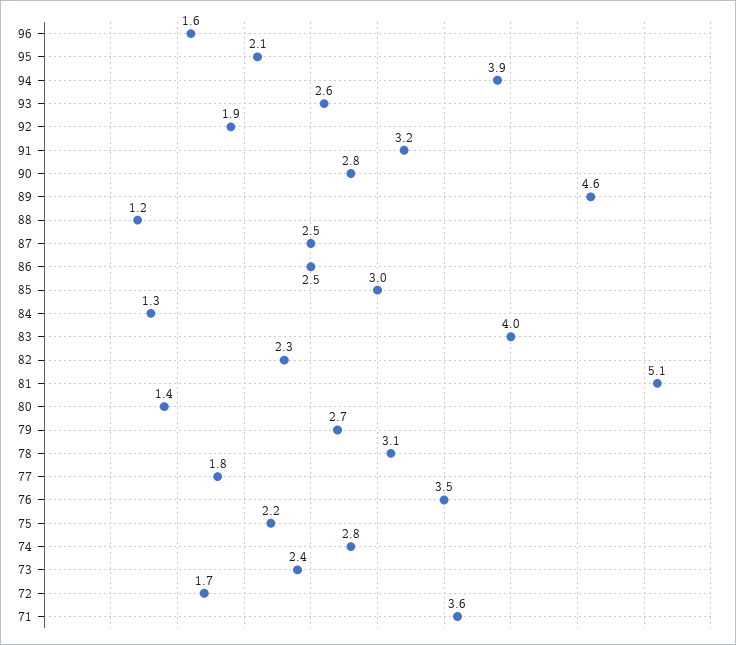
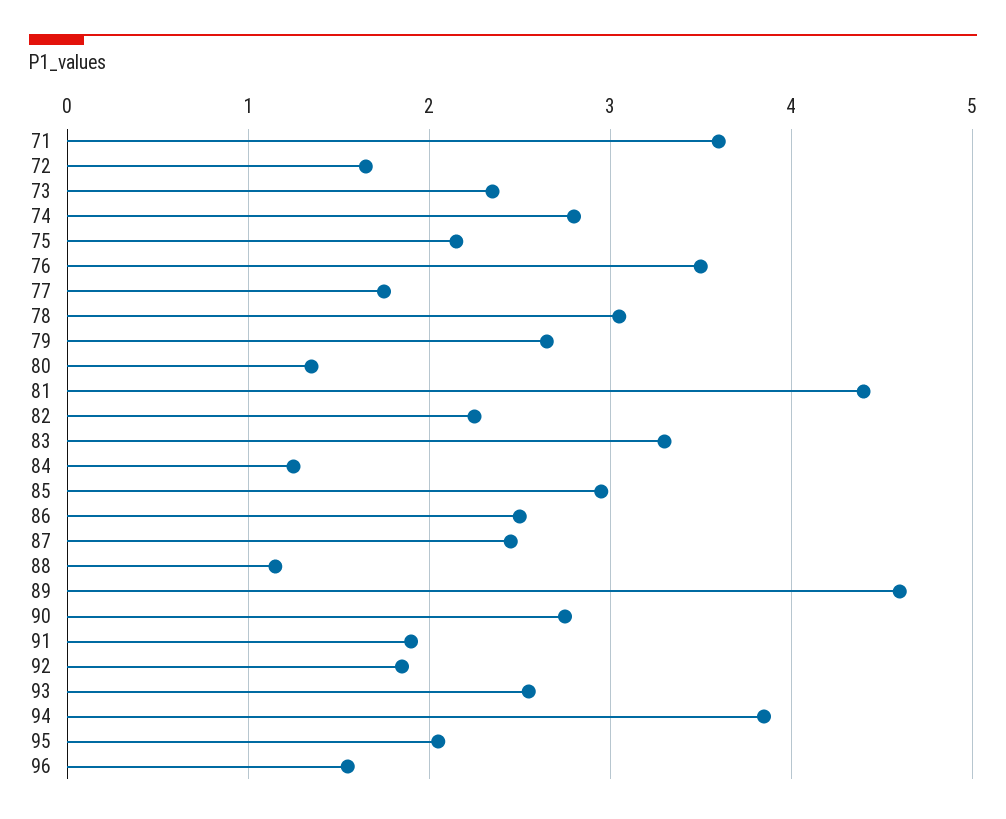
  {
    "96": 1.6,
    "95": 2.1,
    "94": 3.9,
    "93": 2.6,
    "92": 1.9,
-   "91": 3.2,
+   "91": 1.9,
    "90": 2.8,
    "89": 4.6,
    "88": 1.2,
    "87": 2.5,
    "86": 2.5,
    "85": 3,
    "84": 1.3,
-   "83": 4,
+   "83": 3.3,
    "82": 2.3,
-   "81": 5.1,
+   "81": 4.4,
    "80": 1.4,
    "79": 2.7,
    "78": 3.1,
    "77": 1.8,
    "76": 3.5,
    "75": 2.2,
    "74": 2.8,
    "73": 2.4,
    "72": 1.7,
    "71": 3.6
  }

